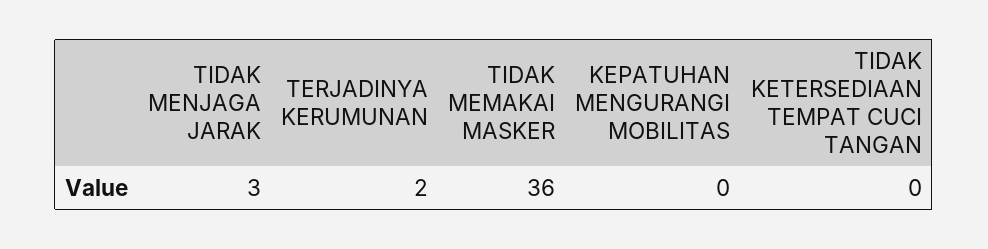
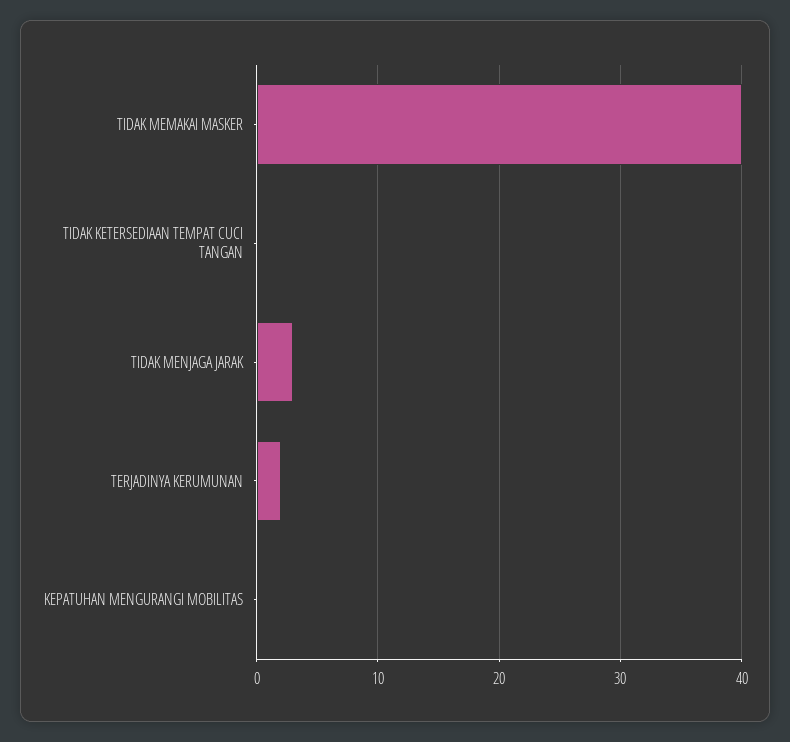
  {
    "TIDAK MENJAGA JARAK": 3,
    "TERJADINYA KERUMUNAN": 2,
-   "TIDAK MEMAKAI MASKER": 36,
+   "TIDAK MEMAKAI MASKER": 40,
    "KEPATUHAN MENGURANGI MOBILITAS": 0,
    "TIDAK KETERSEDIAAN TEMPAT CUCI TANGAN": 0
  }

